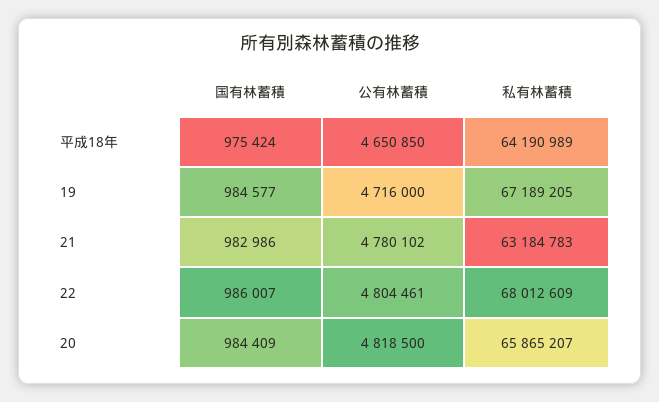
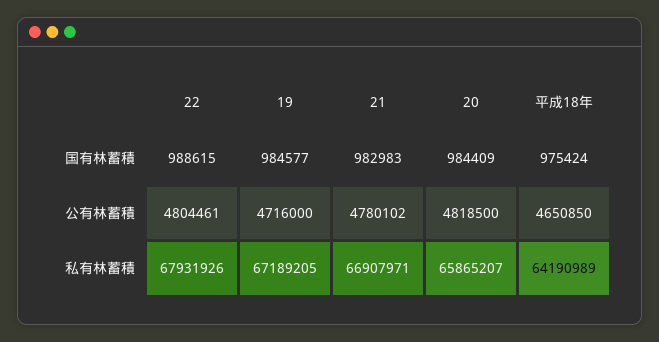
  {
    "国有林蓄積": {
      "平成18年": 975424,
      "19": 984577,
-     "21": 982986,
+     "21": 982983,
-     "22": 986007,
+     "22": 988615,
      "20": 984409
    },
    "公有林蓄積": {
      "平成18年": 4650850,
      "19": 4716000,
      "21": 4780102,
      "22": 4804461,
      "20": 4818500
    },
    "私有林蓄積": {
      "平成18年": 64190989,
      "19": 67189205,
-     "21": 63184783,
+     "21": 66907971,
-     "22": 68012609,
+     "22": 67931926,
      "20": 65865207
    }
  }

